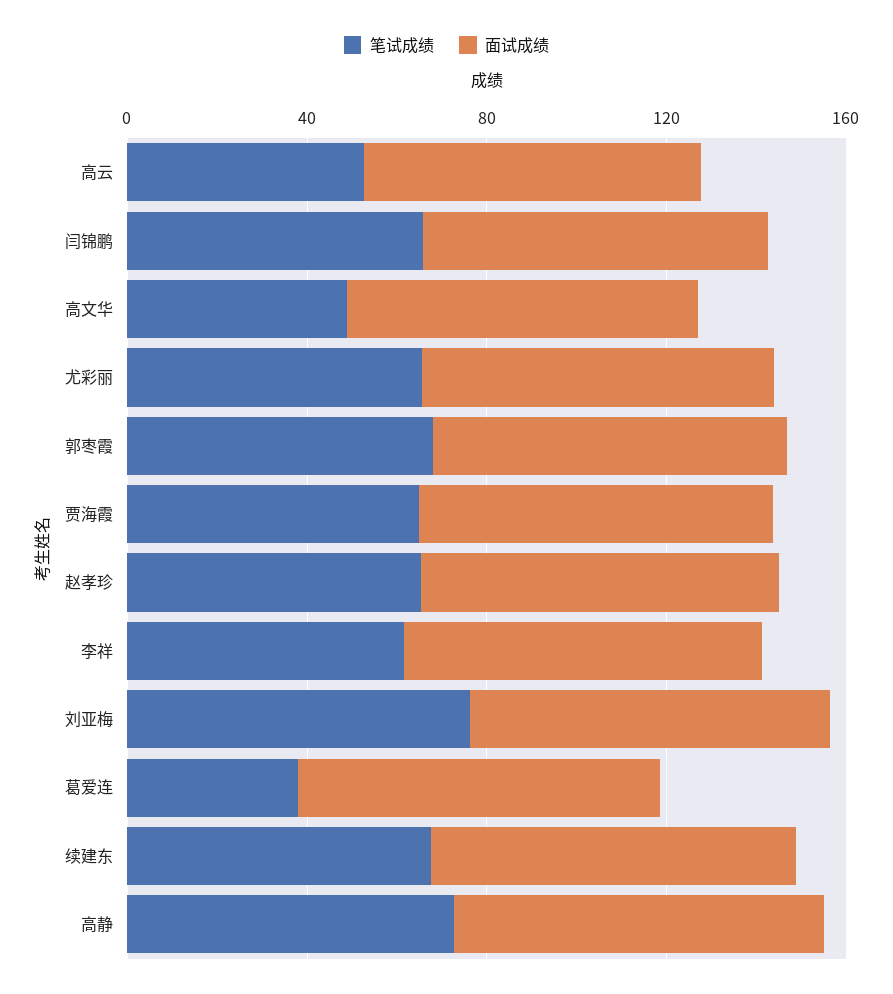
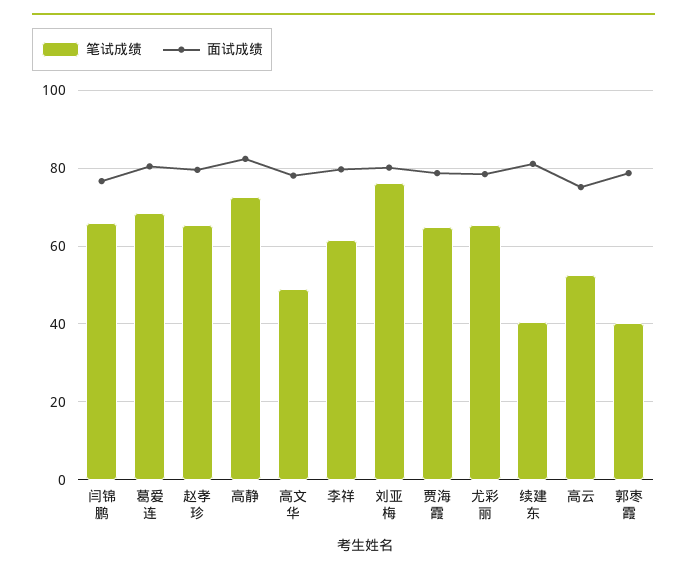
  {
    "笔试成绩": {
      "高云": 52,
      "闫锦鹏": 66,
      "高文华": 48,
      "尤彩丽": 66,
-     "郭枣霞": 70,
+     "郭枣霞": 40,
      "贾海霞": 64,
      "赵孝珍": 66,
      "李祥": 62,
      "刘亚梅": 76,
-     "葛爱连": 40,
+     "葛爱连": 68,
-     "续建东": 70,
+     "续建东": 40,
      "高静": 72
    },
    "面试成绩": {
      "高云": 76,
      "闫锦鹏": 76,
      "高文华": 78,
      "尤彩丽": 78,
      "郭枣霞": 78,
      "贾海霞": 78,
      "赵孝珍": 80,
      "李祥": 80,
      "刘亚梅": 80,
      "葛爱连": 80,
      "续建东": 82,
      "高静": 82
    }
  }

